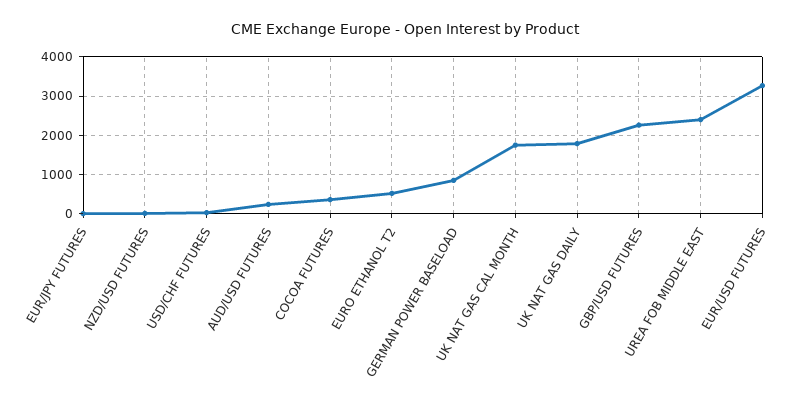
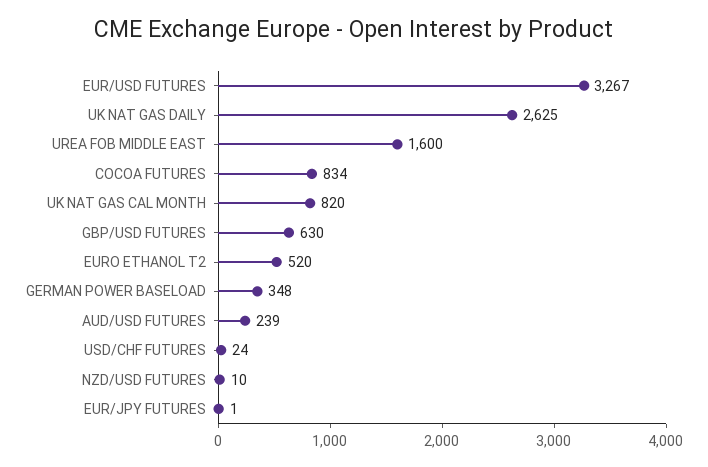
  {
    "EUR/JPY FUTURES": 1,
    "NZD/USD FUTURES": 10,
    "USD/CHF FUTURES": 24,
    "AUD/USD FUTURES": 239,
-   "COCOA FUTURES": 400,
+   "COCOA FUTURES": 834,
    "EURO ETHANOL T2": 520,
-   "GERMAN POWER BASELOAD": 800,
+   "GERMAN POWER BASELOAD": 348,
-   "UK NAT GAS CAL MONTH": 1800,
+   "UK NAT GAS CAL MONTH": 820,
-   "UK NAT GAS DAILY": 1800,
+   "UK NAT GAS DAILY": 2625,
-   "GBP/USD FUTURES": 2200,
+   "GBP/USD FUTURES": 630,
-   "UREA FOB MIDDLE EAST": 2400,
+   "UREA FOB MIDDLE EAST": 1600,
    "EUR/USD FUTURES": 3267
  }

